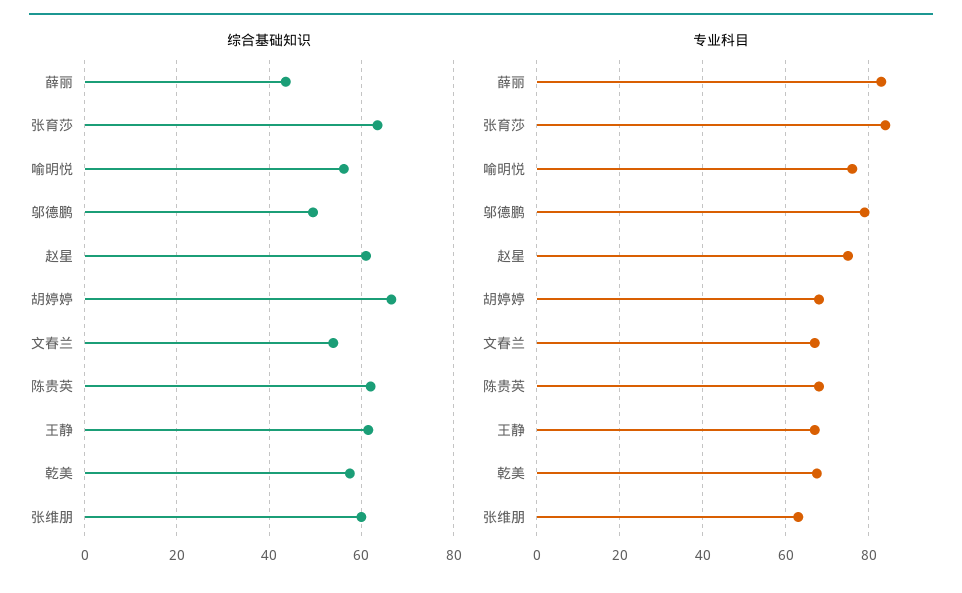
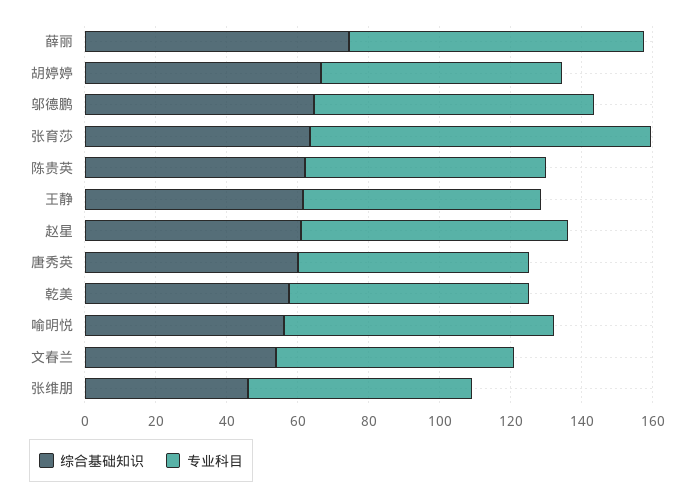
  {
    "综合基础知识": {
-     "薛丽": 44,
+     "薛丽": 75,
      "张育莎": 64,
      "喻明悦": 56,
-     "邬德鹏": 50,
+     "邬德鹏": 65,
      "赵星": 62,
      "胡婷婷": 66,
      "文春兰": 54,
      "陈贵英": 62,
      "王静": 62,
      "乾美": 58,
-     "张维朋": 60
+     "张维朋": 45,
+     "唐秀英": 60
    },
    "专业科目": {
      "薛丽": 84,
-     "张育莎": 84,
+     "张育莎": 95,
      "喻明悦": 76,
      "邬德鹏": 80,
      "赵星": 76,
      "胡婷婷": 68,
      "文春兰": 68,
      "陈贵英": 68,
      "王静": 68,
      "乾美": 68,
-     "张维朋": 64
+     "张维朋": 64,
+     "唐秀英": 65
    }
  }

